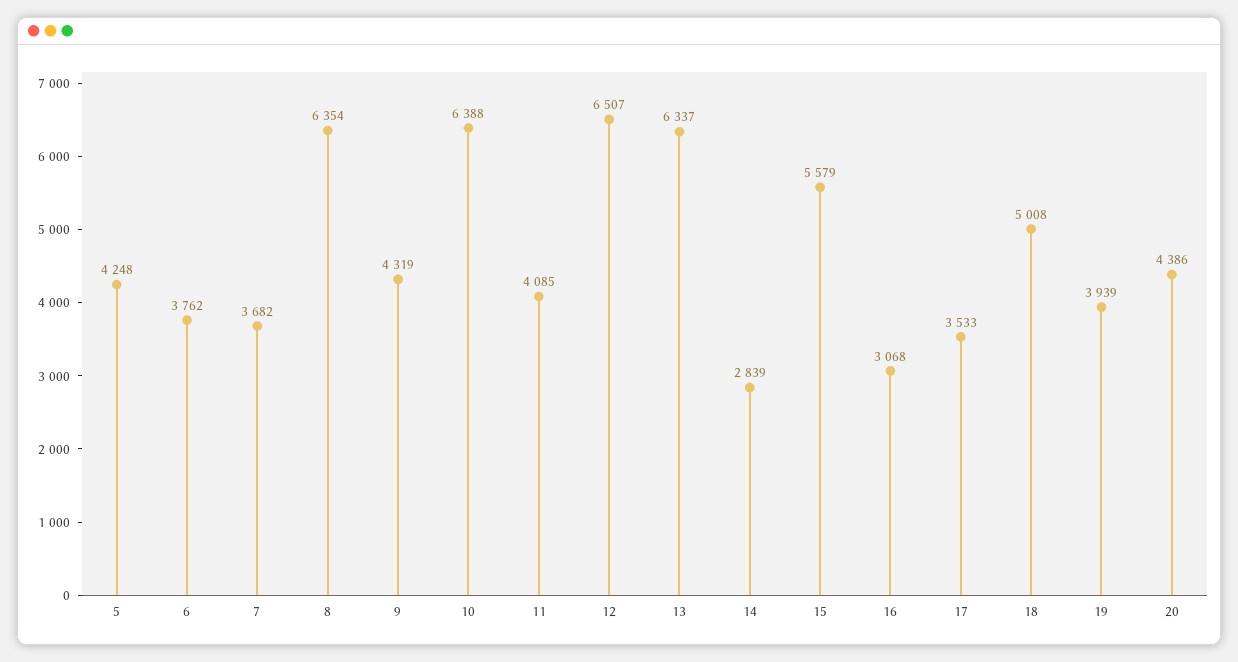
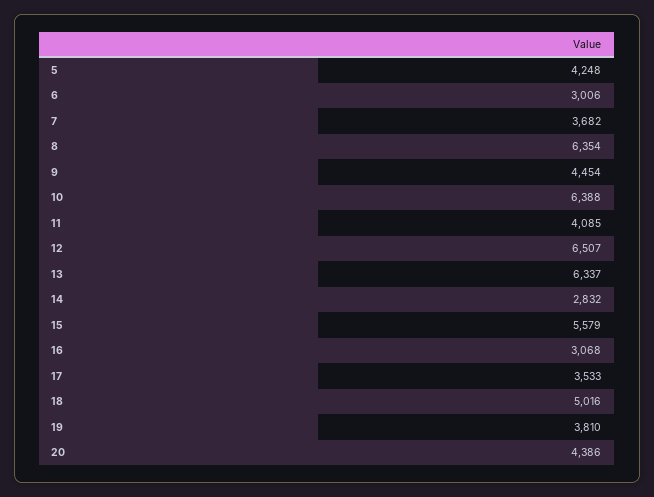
  {
    "5": 4248,
-   "6": 3762,
+   "6": 3006,
    "7": 3682,
    "8": 6354,
-   "9": 4319,
+   "9": 4454,
    "10": 6388,
    "11": 4085,
    "12": 6507,
    "13": 6337,
-   "14": 2839,
+   "14": 2832,
    "15": 5579,
    "16": 3068,
    "17": 3533,
-   "18": 5008,
+   "18": 5016,
-   "19": 3939,
+   "19": 3810,
    "20": 4386
  }

